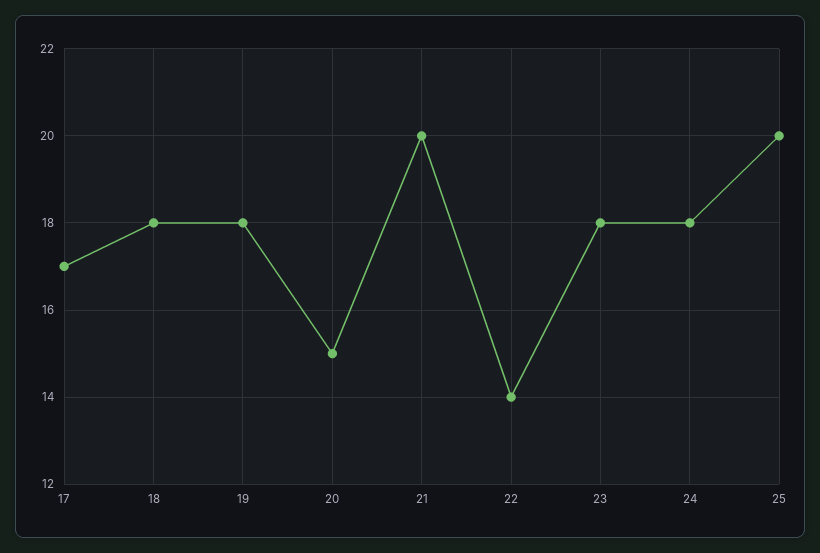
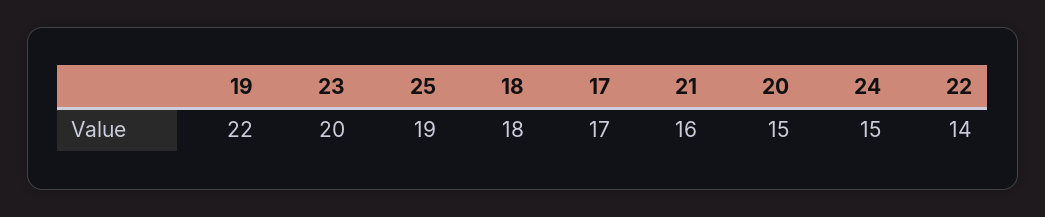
  {
    "17": 17,
    "18": 18,
-   "19": 18,
+   "19": 22,
    "20": 15,
-   "21": 20,
+   "21": 16,
    "22": 14,
-   "23": 18,
+   "23": 20,
-   "24": 18,
+   "24": 15,
-   "25": 20
+   "25": 19
  }

